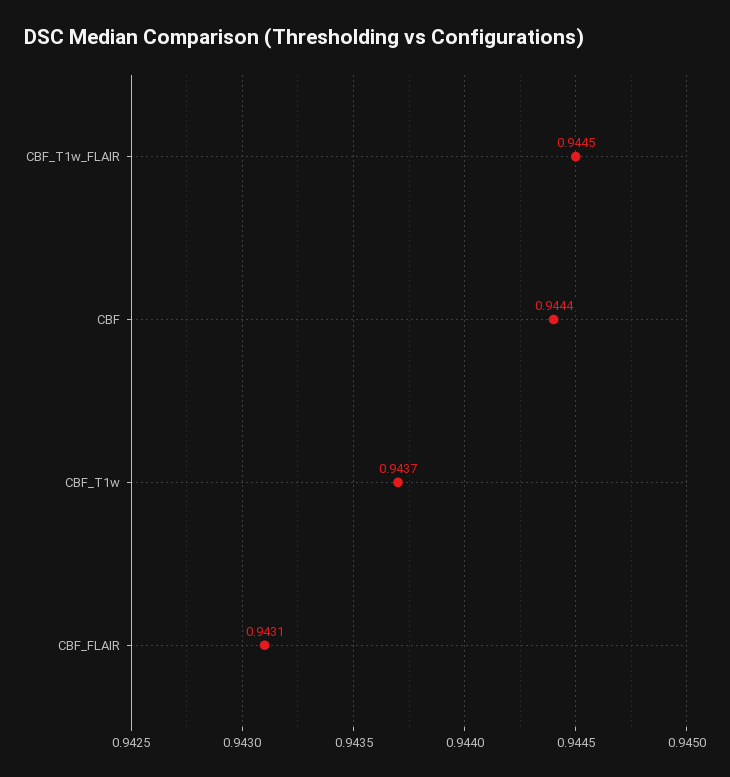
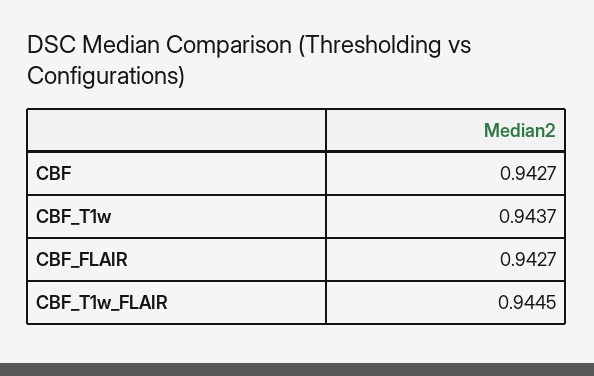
  {
    "CBF_T1w_FLAIR": 0.9445,
-   "CBF": 0.9444,
+   "CBF": 0.9427,
    "CBF_T1w": 0.9437,
-   "CBF_FLAIR": 0.9431
+   "CBF_FLAIR": 0.9427
  }

